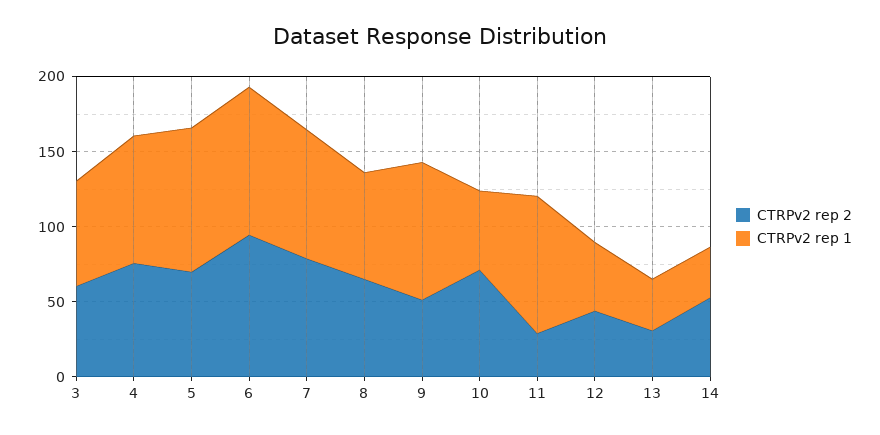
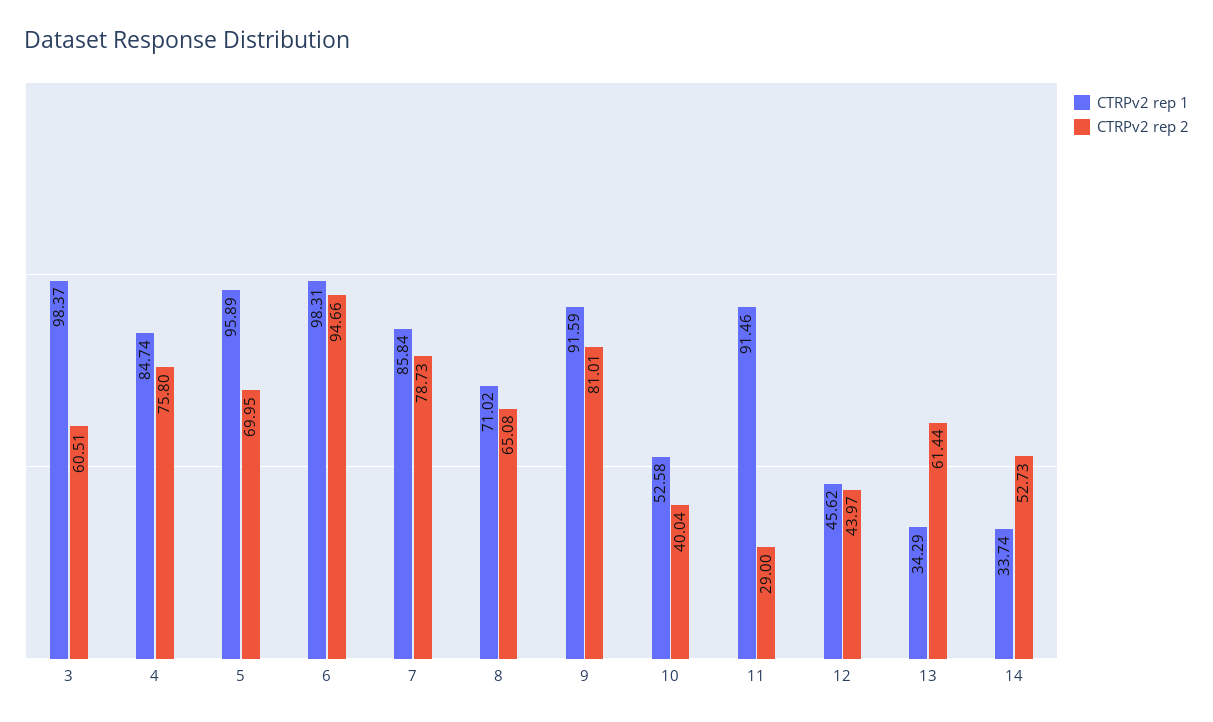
  {
    "CTRPv2 rep 2": {
      "3": 60.51,
      "4": 75.8,
      "5": 69.95,
      "6": 94.66,
      "7": 78.73,
      "8": 65.08,
-     "9": 50,
+     "9": 81.01,
-     "10": 70,
+     "10": 40.04,
      "11": 29,
      "12": 43.97,
-     "13": 30,
+     "13": 61.44,
      "14": 52.73
    },
    "CTRPv2 rep 1": {
-     "3": 70,
+     "3": 98.37,
      "4": 84.74,
      "5": 95.89,
      "6": 98.31,
      "7": 85.84,
      "8": 71.02,
      "9": 91.59,
      "10": 52.58,
      "11": 91.46,
      "12": 45.62,
      "13": 34.29,
      "14": 33.74
    }
  }

